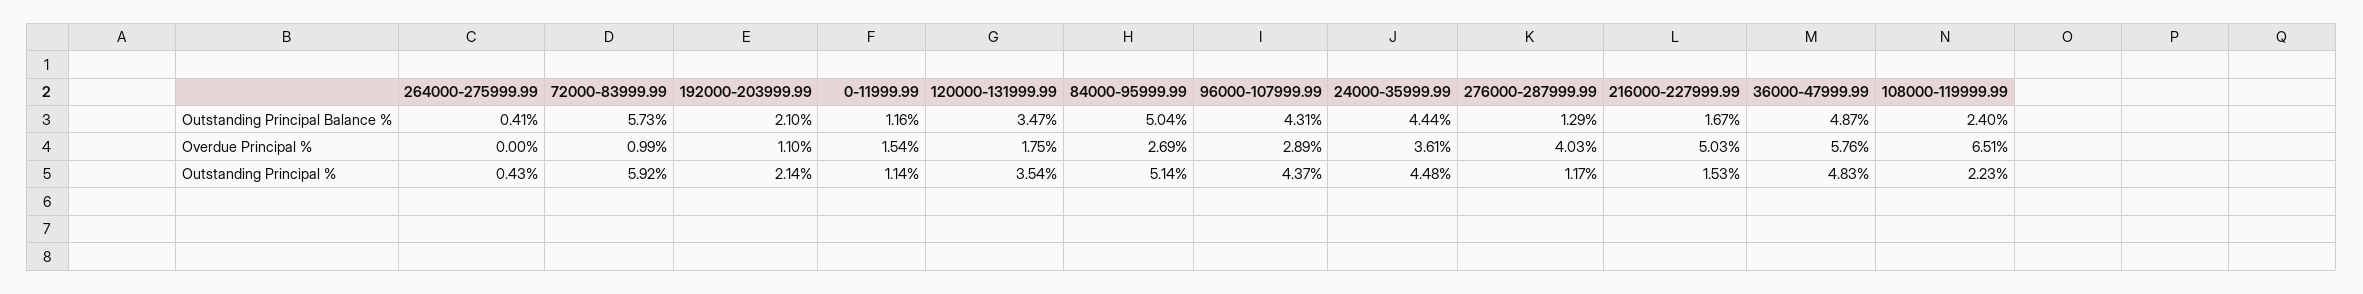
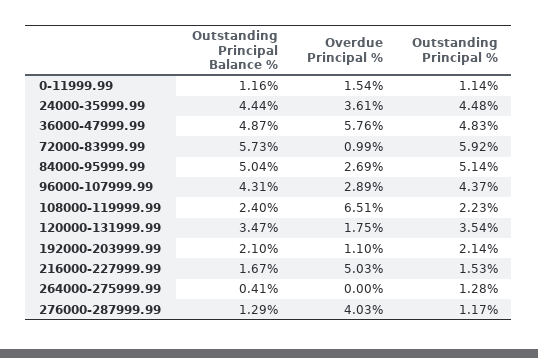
  {
    "264000-275999.99": {
      "Outstanding Principal Balance %": 0.41,
      "Overdue Principal %": 0,
-     "Outstanding Principal %": 0.43
+     "Outstanding Principal %": 1.28
    },
    "72000-83999.99": {
      "Outstanding Principal Balance %": 5.73,
      "Overdue Principal %": 0.99,
      "Outstanding Principal %": 5.92
    },
    "192000-203999.99": {
      "Outstanding Principal Balance %": 2.1,
      "Overdue Principal %": 1.1,
      "Outstanding Principal %": 2.14
    },
    "0-11999.99": {
      "Outstanding Principal Balance %": 1.16,
      "Overdue Principal %": 1.54,
      "Outstanding Principal %": 1.14
    },
    "120000-131999.99": {
      "Outstanding Principal Balance %": 3.47,
      "Overdue Principal %": 1.75,
      "Outstanding Principal %": 3.54
    },
    "84000-95999.99": {
      "Outstanding Principal Balance %": 5.04,
      "Overdue Principal %": 2.69,
      "Outstanding Principal %": 5.14
    },
    "96000-107999.99": {
      "Outstanding Principal Balance %": 4.31,
      "Overdue Principal %": 2.89,
      "Outstanding Principal %": 4.37
    },
    "24000-35999.99": {
      "Outstanding Principal Balance %": 4.44,
      "Overdue Principal %": 3.61,
      "Outstanding Principal %": 4.48
    },
    "276000-287999.99": {
      "Outstanding Principal Balance %": 1.29,
      "Overdue Principal %": 4.03,
      "Outstanding Principal %": 1.17
    },
    "216000-227999.99": {
      "Outstanding Principal Balance %": 1.67,
      "Overdue Principal %": 5.03,
      "Outstanding Principal %": 1.53
    },
    "36000-47999.99": {
      "Outstanding Principal Balance %": 4.87,
      "Overdue Principal %": 5.76,
      "Outstanding Principal %": 4.83
    },
    "108000-119999.99": {
      "Outstanding Principal Balance %": 2.4,
      "Overdue Principal %": 6.51,
      "Outstanding Principal %": 2.23
    }
  }

